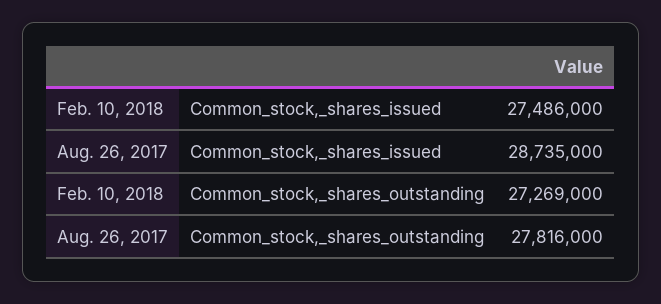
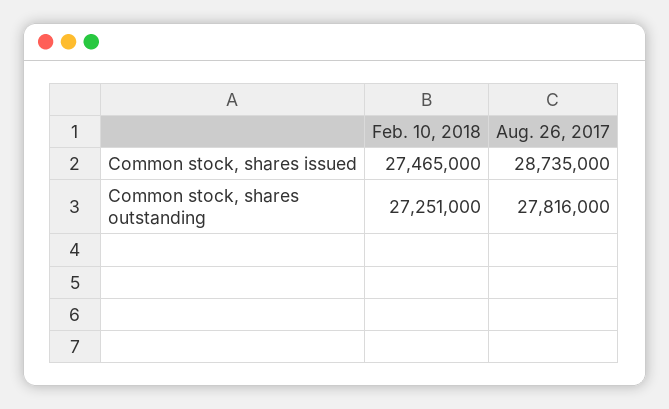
  {
    "Feb. 10, 2018": {
-     "Common_stock,_shares_issued": 27486000,
+     "Common_stock,_shares_issued": 27465000,
-     "Common_stock,_shares_outstanding": 27269000
+     "Common_stock,_shares_outstanding": 27251000
    },
    "Aug. 26, 2017": {
      "Common_stock,_shares_issued": 28735000,
      "Common_stock,_shares_outstanding": 27816000
    }
  }

